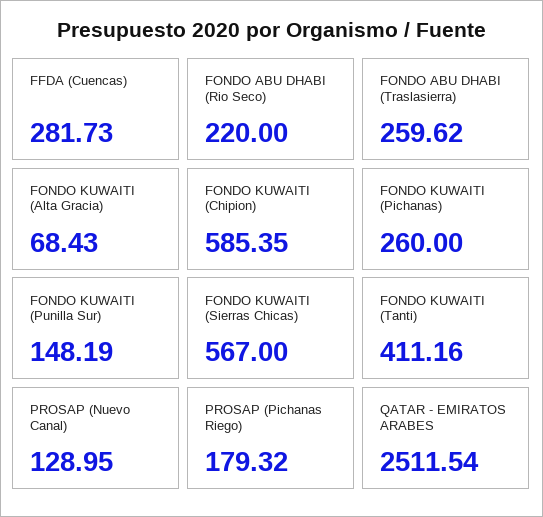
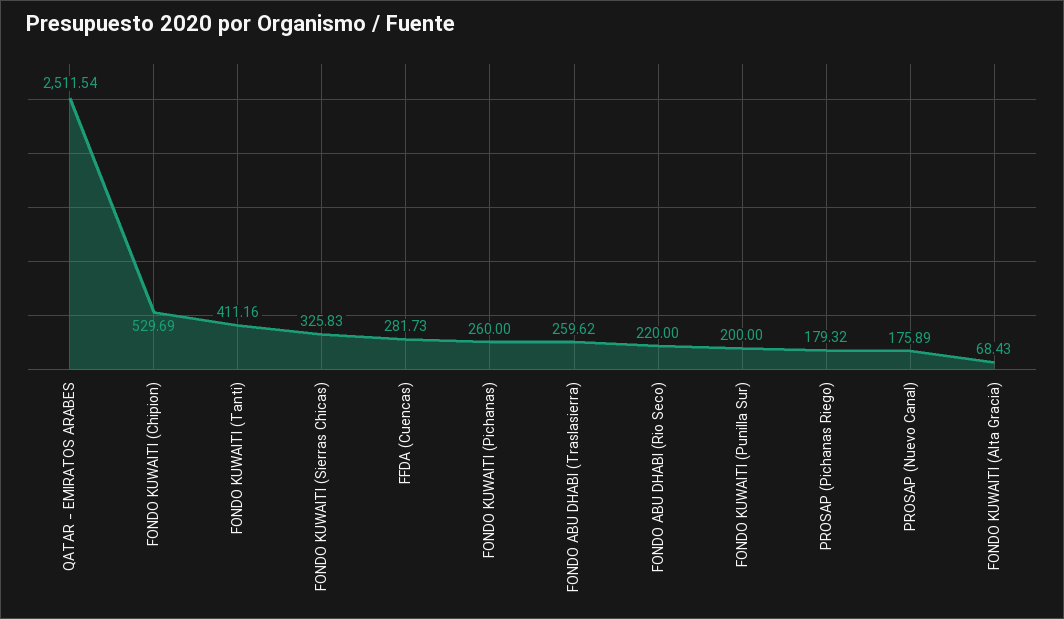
  {
    "FFDA (Cuencas)": 281.73,
    "FONDO ABU DHABI (Rio Seco)": 220,
    "FONDO ABU DHABI (Traslasierra)": 259.62,
    "FONDO KUWAITI (Alta Gracia)": 68.43,
-   "FONDO KUWAITI (Chipion)": 585.35,
+   "FONDO KUWAITI (Chipion)": 529.69,
    "FONDO KUWAITI (Pichanas)": 260,
-   "FONDO KUWAITI (Punilla Sur)": 148.19,
+   "FONDO KUWAITI (Punilla Sur)": 200,
-   "FONDO KUWAITI (Sierras Chicas)": 567,
+   "FONDO KUWAITI (Sierras Chicas)": 325.83,
    "FONDO KUWAITI (Tanti)": 411.16,
-   "PROSAP (Nuevo Canal)": 128.95,
+   "PROSAP (Nuevo Canal)": 175.89,
    "PROSAP (Pichanas Riego)": 179.32,
    "QATAR - EMIRATOS ARABES": 2511.54
  }

